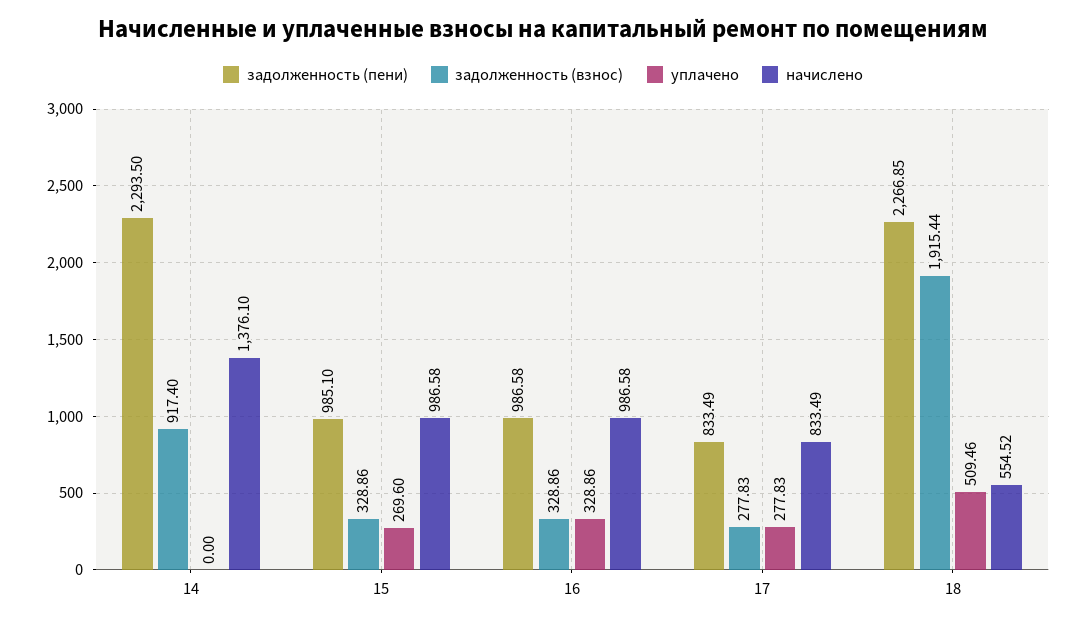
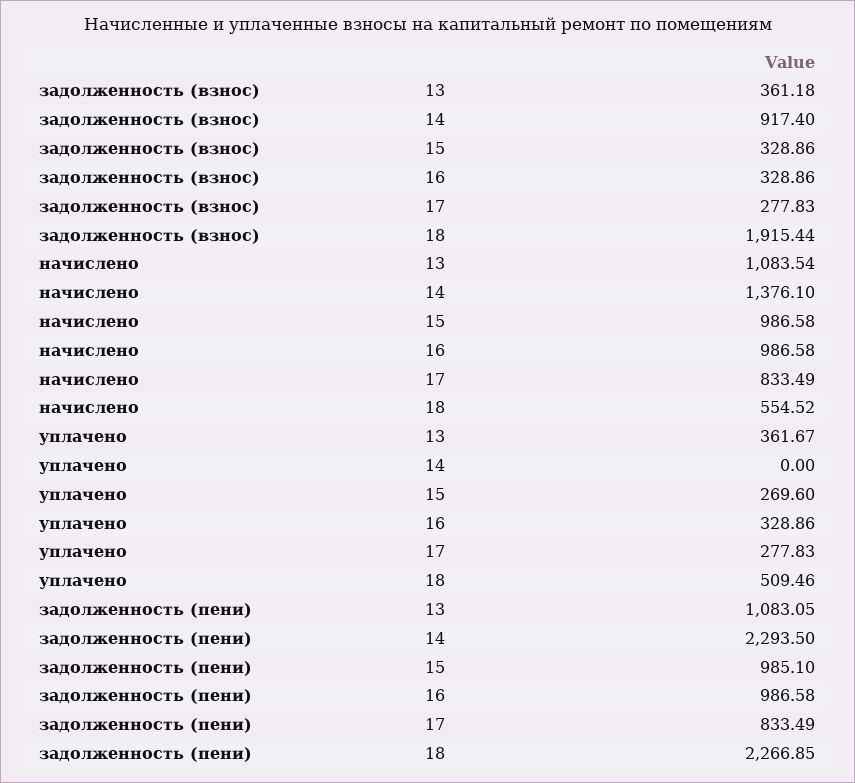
  {
    "задолженность (пени)": {
      "14": 2293.5,
      "15": 985.1,
      "16": 986.58,
      "17": 833.49,
-     "18": 2266.85
+     "18": 2266.85,
+     "13": 1083.05
    },
    "задолженность (взнос)": {
      "14": 917.4,
      "15": 328.86,
      "16": 328.86,
      "17": 277.83,
-     "18": 1915.44
+     "18": 1915.44,
+     "13": 361.18
    },
    "уплачено": {
      "14": 0,
      "15": 269.6,
      "16": 328.86,
      "17": 277.83,
-     "18": 509.46
+     "18": 509.46,
+     "13": 361.67
    },
    "начислено": {
      "14": 1376.1,
      "15": 986.58,
      "16": 986.58,
      "17": 833.49,
-     "18": 554.52
+     "18": 554.52,
+     "13": 1083.54
    }
  }

